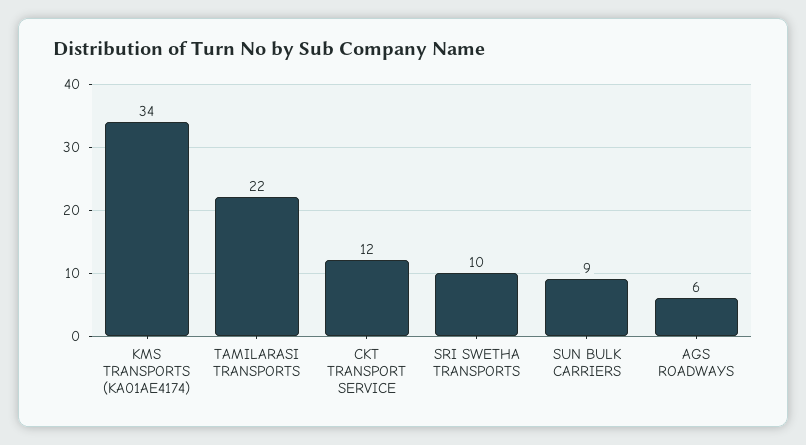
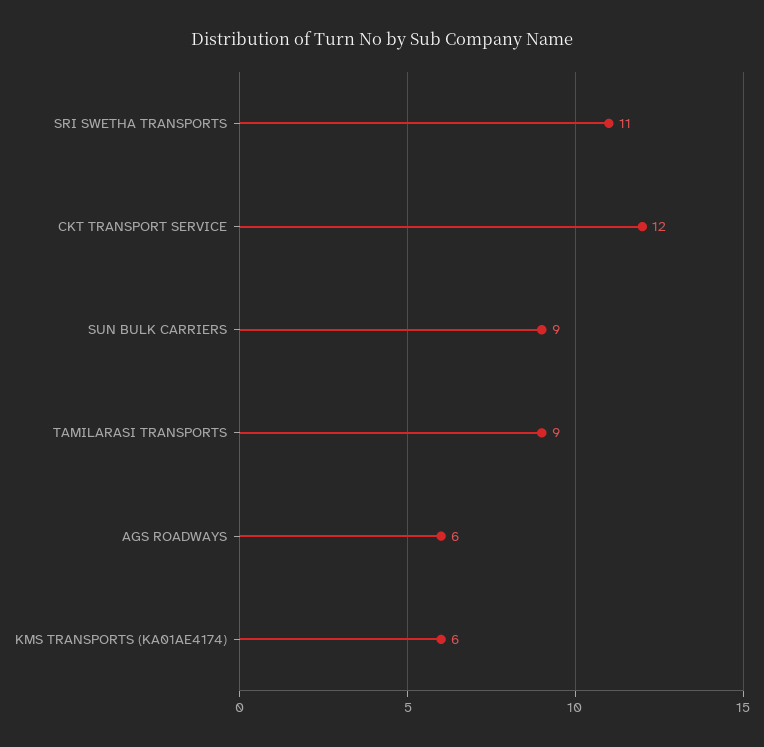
  {
-   "KMS TRANSPORTS (KA01AE4174)": 34,
+   "KMS TRANSPORTS (KA01AE4174)": 6,
-   "TAMILARASI TRANSPORTS": 22,
+   "TAMILARASI TRANSPORTS": 9,
    "CKT TRANSPORT SERVICE": 12,
-   "SRI SWETHA TRANSPORTS": 10,
+   "SRI SWETHA TRANSPORTS": 11,
    "SUN BULK CARRIERS": 9,
    "AGS ROADWAYS": 6
  }

